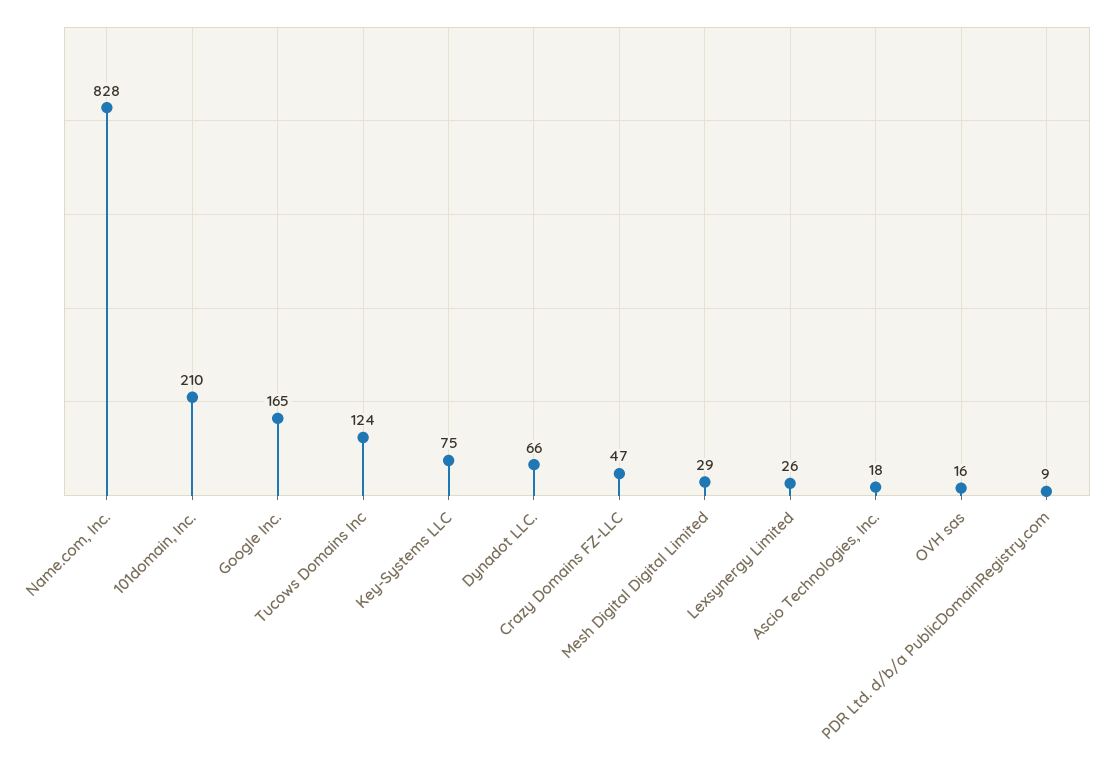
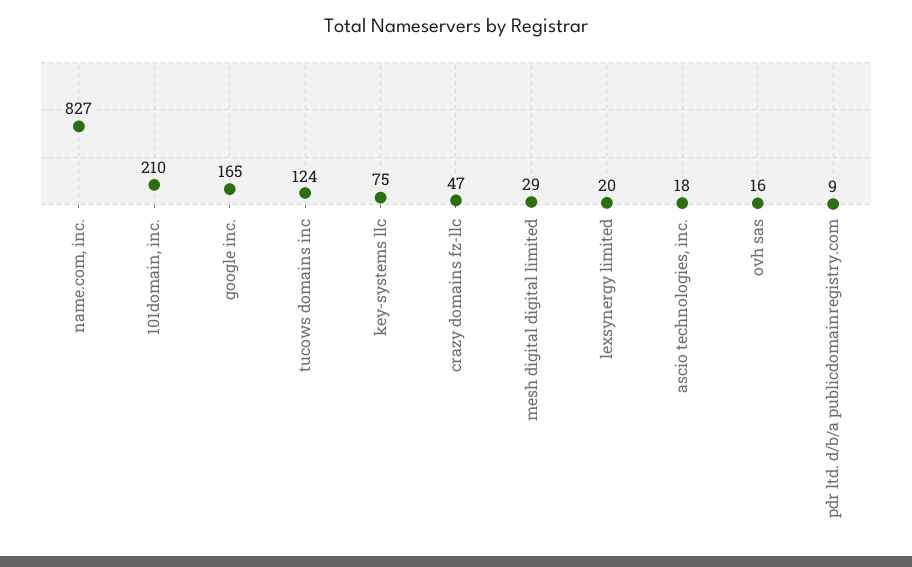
  {
-   "Name.com, Inc.": 828,
+   "Name.com, Inc.": 827,
    "101domain, Inc.": 210,
    "Google Inc.": 165,
    "Tucows Domains Inc": 124,
    "Key-Systems LLC": 75,
-   "Dynadot LLC.": 66,
    "Crazy Domains FZ-LLC": 47,
    "Mesh Digital Digital Limited": 29,
-   "Lexsynergy Limited": 26,
+   "Lexsynergy Limited": 20,
    "Ascio Technologies, Inc.": 18,
    "OVH sas": 16,
    "PDR Ltd. d/b/a PublicDomainRegistry.com": 9
  }

